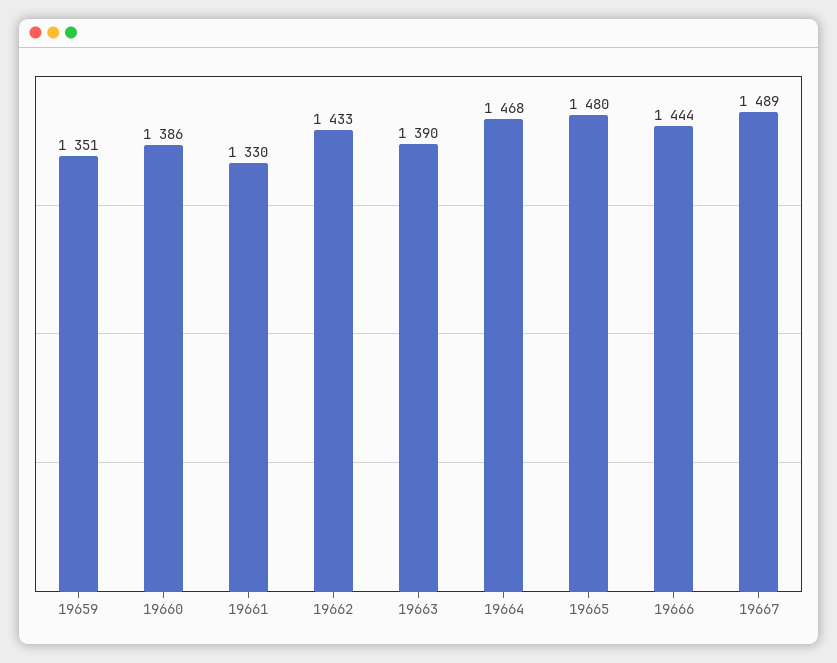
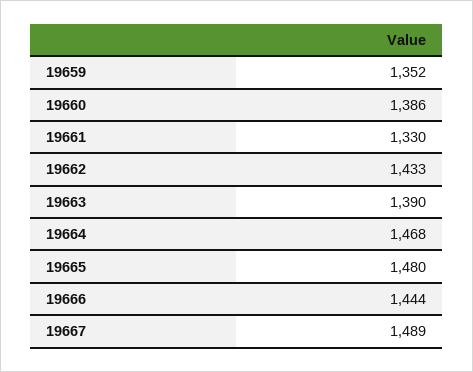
  {
-   "19659": 1351,
+   "19659": 1352,
    "19660": 1386,
    "19661": 1330,
    "19662": 1433,
    "19663": 1390,
    "19664": 1468,
    "19665": 1480,
    "19666": 1444,
    "19667": 1489
  }

